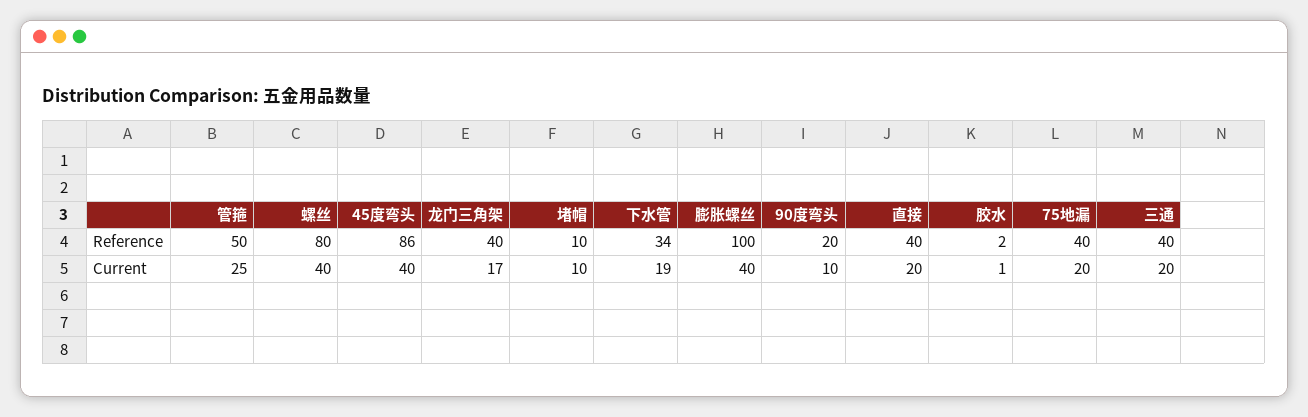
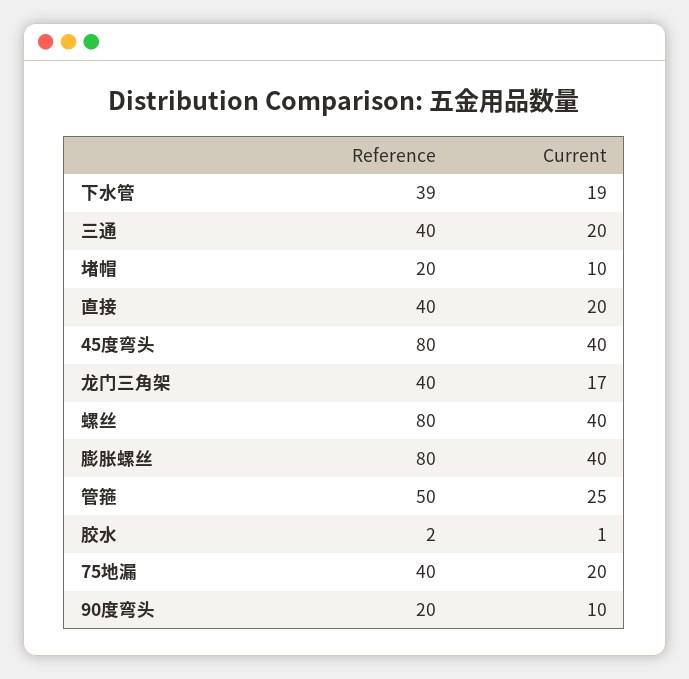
  {
    "管箍": {
      "Reference": 50,
      "Current": 25
    },
    "螺丝": {
      "Reference": 80,
      "Current": 40
    },
    "45度弯头": {
-     "Reference": 86,
+     "Reference": 80,
      "Current": 40
    },
    "龙门三角架": {
      "Reference": 40,
      "Current": 17
    },
    "堵帽": {
-     "Reference": 10,
+     "Reference": 20,
      "Current": 10
    },
    "下水管": {
-     "Reference": 34,
+     "Reference": 39,
      "Current": 19
    },
    "膨胀螺丝": {
-     "Reference": 100,
+     "Reference": 80,
      "Current": 40
    },
    "90度弯头": {
      "Reference": 20,
      "Current": 10
    },
    "直接": {
      "Reference": 40,
      "Current": 20
    },
    "胶水": {
      "Reference": 2,
      "Current": 1
    },
    "75地漏": {
      "Reference": 40,
      "Current": 20
    },
    "三通": {
      "Reference": 40,
      "Current": 20
    }
  }

